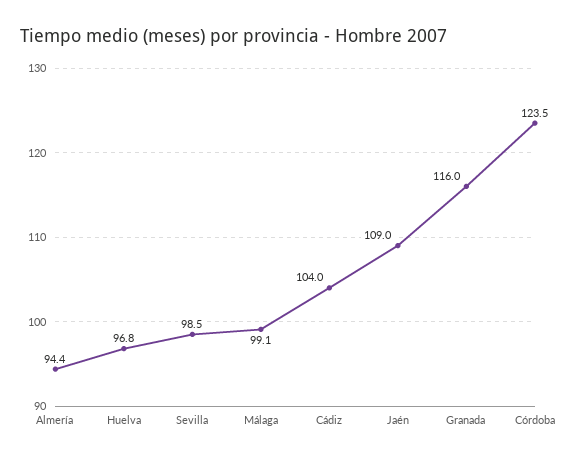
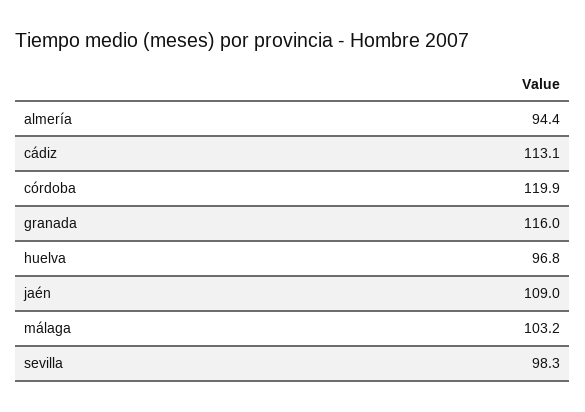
  {
    "Almería": 94.4,
    "Huelva": 96.8,
-   "Sevilla": 98.5,
+   "Sevilla": 98.3,
-   "Málaga": 99.1,
+   "Málaga": 103.2,
-   "Cádiz": 104,
+   "Cádiz": 113.1,
    "Jaén": 109,
    "Granada": 116,
-   "Córdoba": 123.5
+   "Córdoba": 119.9
  }

